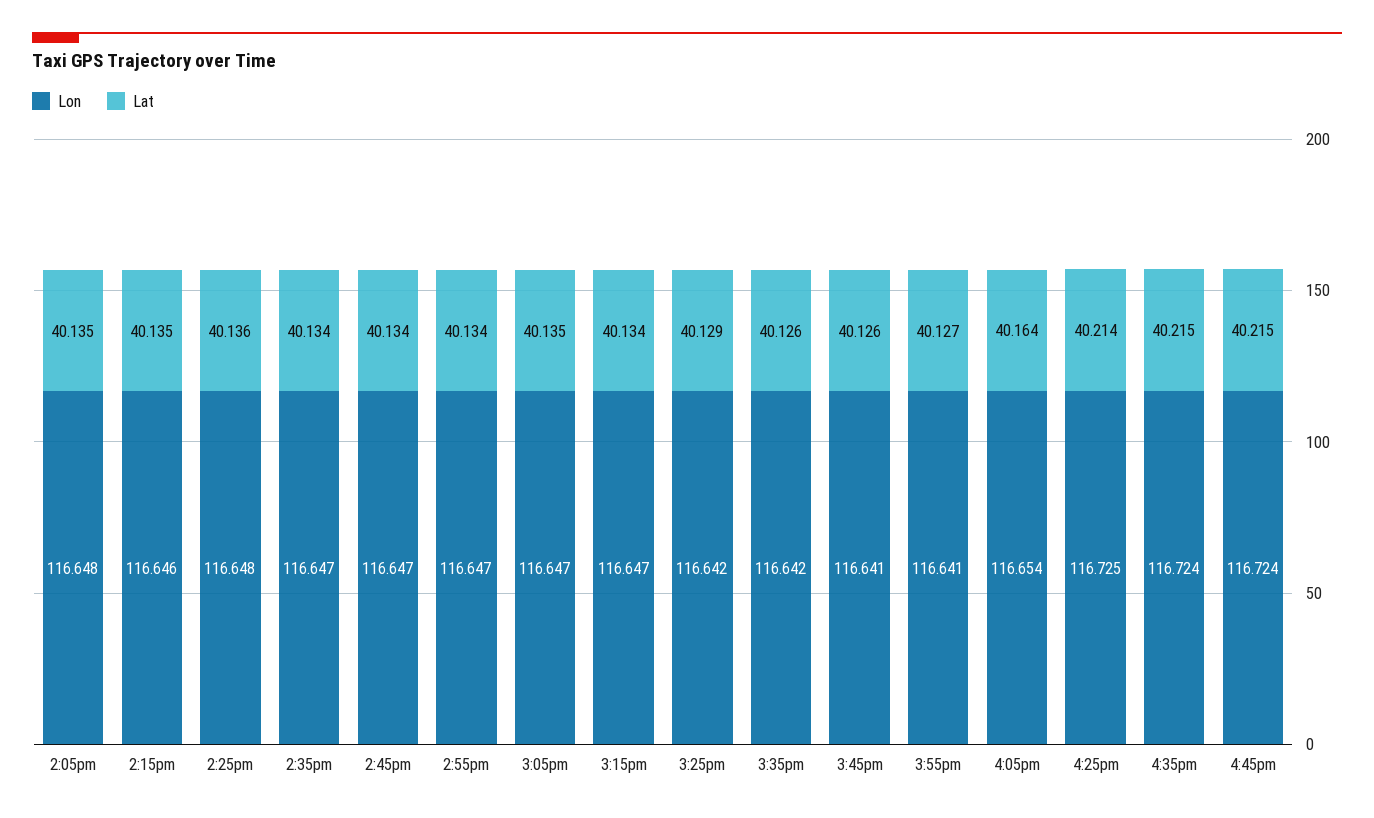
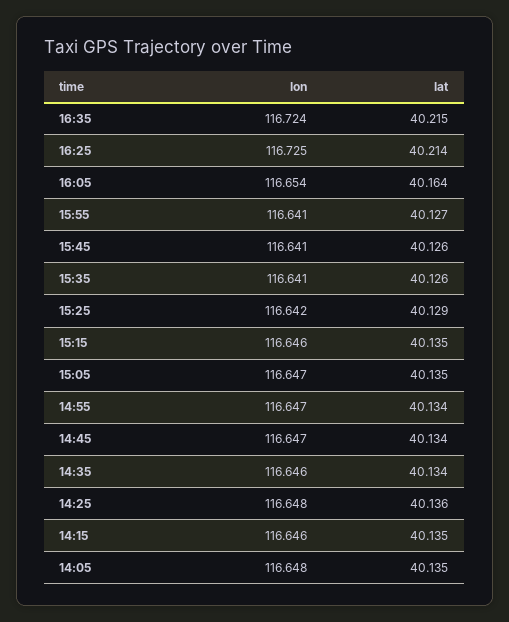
  {
    "Lon": {
      "2:05pm": 116.648,
      "2:15pm": 116.646,
      "2:25pm": 116.648,
-     "2:35pm": 116.647,
+     "2:35pm": 116.646,
      "2:45pm": 116.647,
      "2:55pm": 116.647,
      "3:05pm": 116.647,
-     "3:15pm": 116.647,
+     "3:15pm": 116.646,
      "3:25pm": 116.642,
-     "3:35pm": 116.642,
+     "3:35pm": 116.641,
      "3:45pm": 116.641,
      "3:55pm": 116.641,
      "4:05pm": 116.654,
      "4:25pm": 116.725,
-     "4:35pm": 116.724,
+     "4:35pm": 116.724
-     "4:45pm": 116.724
    },
    "Lat": {
      "2:05pm": 40.135,
      "2:15pm": 40.135,
      "2:25pm": 40.136,
      "2:35pm": 40.134,
      "2:45pm": 40.134,
      "2:55pm": 40.134,
      "3:05pm": 40.135,
-     "3:15pm": 40.134,
+     "3:15pm": 40.135,
      "3:25pm": 40.129,
      "3:35pm": 40.126,
      "3:45pm": 40.126,
      "3:55pm": 40.127,
      "4:05pm": 40.164,
      "4:25pm": 40.214,
-     "4:35pm": 40.215,
+     "4:35pm": 40.215
-     "4:45pm": 40.215
    }
  }

